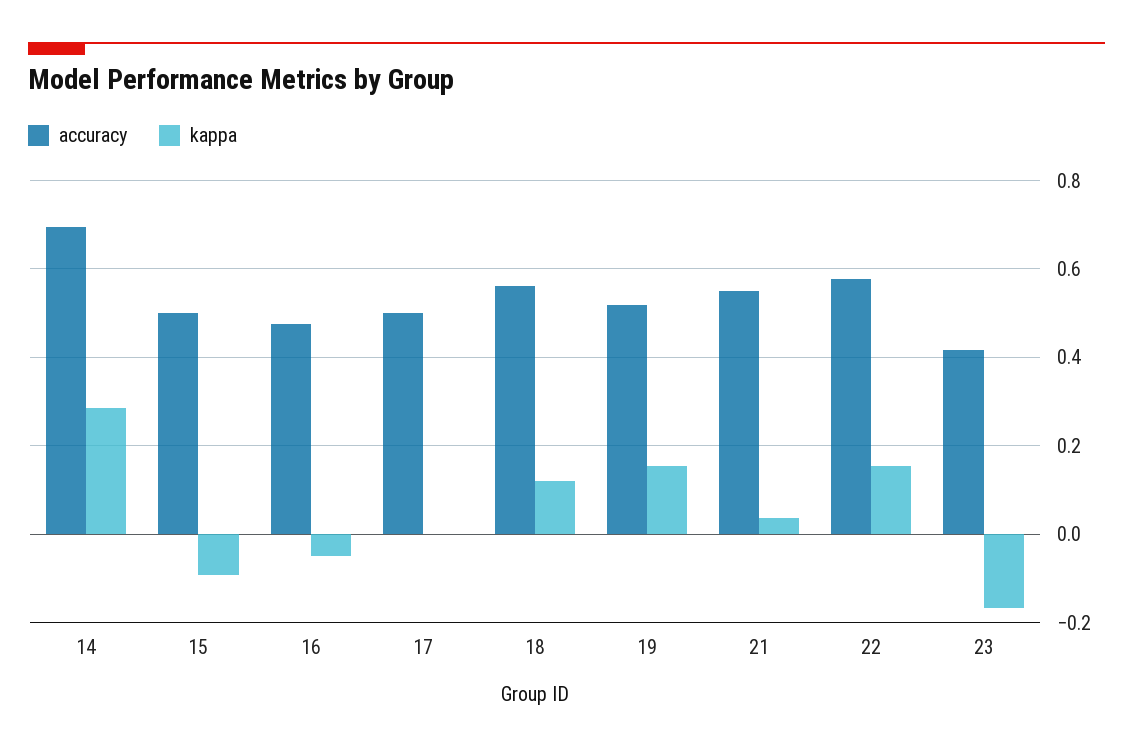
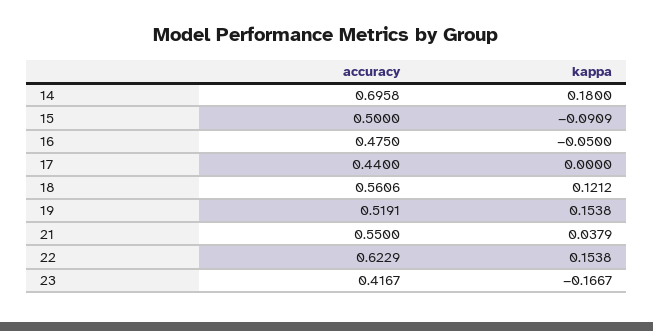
  {
    "accuracy": {
      "14": 0.6958,
      "15": 0.5,
      "16": 0.475,
-     "17": 0.5,
+     "17": 0.44,
      "18": 0.5606,
      "19": 0.5191,
      "21": 0.55,
-     "22": 0.58,
+     "22": 0.6229,
      "23": 0.4167
    },
    "kappa": {
-     "14": 0.28,
+     "14": 0.18,
      "15": -0.0909,
      "16": -0.05,
      "17": 0,
      "18": 0.1212,
      "19": 0.1538,
      "21": 0.0379,
      "22": 0.1538,
      "23": -0.1667
    }
  }

